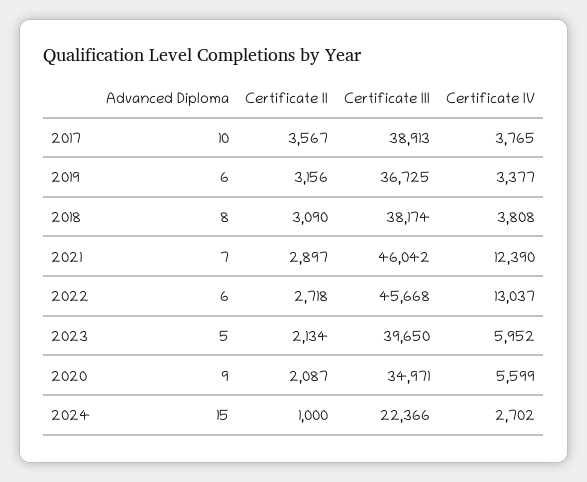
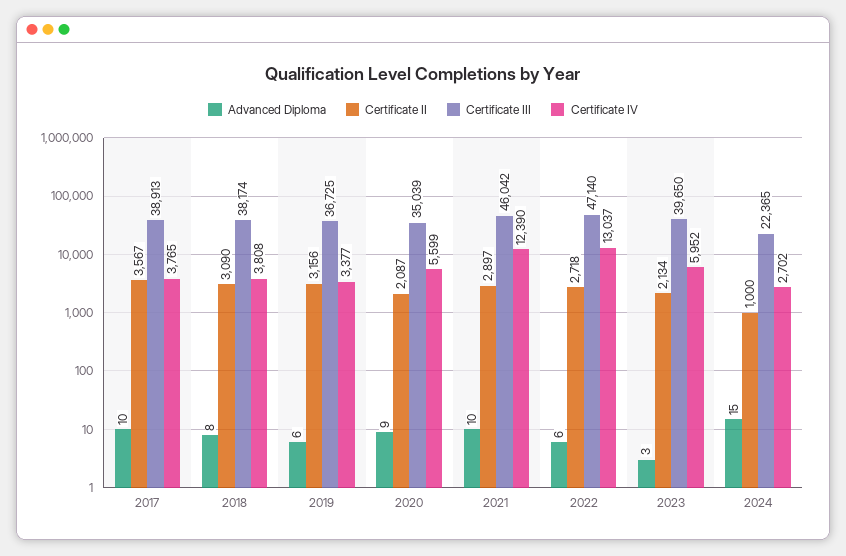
  {
    "Advanced Diploma": {
      "2017": 10,
      "2019": 6,
      "2018": 8,
-     "2021": 7,
+     "2021": 10,
      "2022": 6,
-     "2023": 5,
+     "2023": 3,
      "2020": 9,
      "2024": 15
    },
    "Certificate II": {
      "2017": 3567,
      "2019": 3156,
      "2018": 3090,
      "2021": 2897,
      "2022": 2718,
      "2023": 2134,
      "2020": 2087,
      "2024": 1000
    },
    "Certificate III": {
      "2017": 38913,
      "2019": 36725,
      "2018": 38174,
      "2021": 46042,
-     "2022": 45668,
+     "2022": 47140,
      "2023": 39650,
-     "2020": 34971,
+     "2020": 35039,
-     "2024": 22366
+     "2024": 22365
    },
    "Certificate IV": {
      "2017": 3765,
      "2019": 3377,
      "2018": 3808,
      "2021": 12390,
      "2022": 13037,
      "2023": 5952,
      "2020": 5599,
      "2024": 2702
    }
  }

